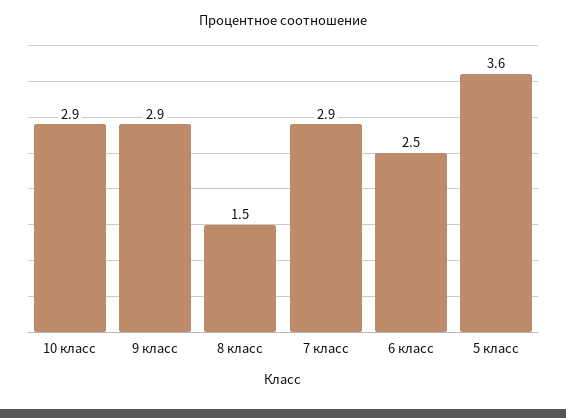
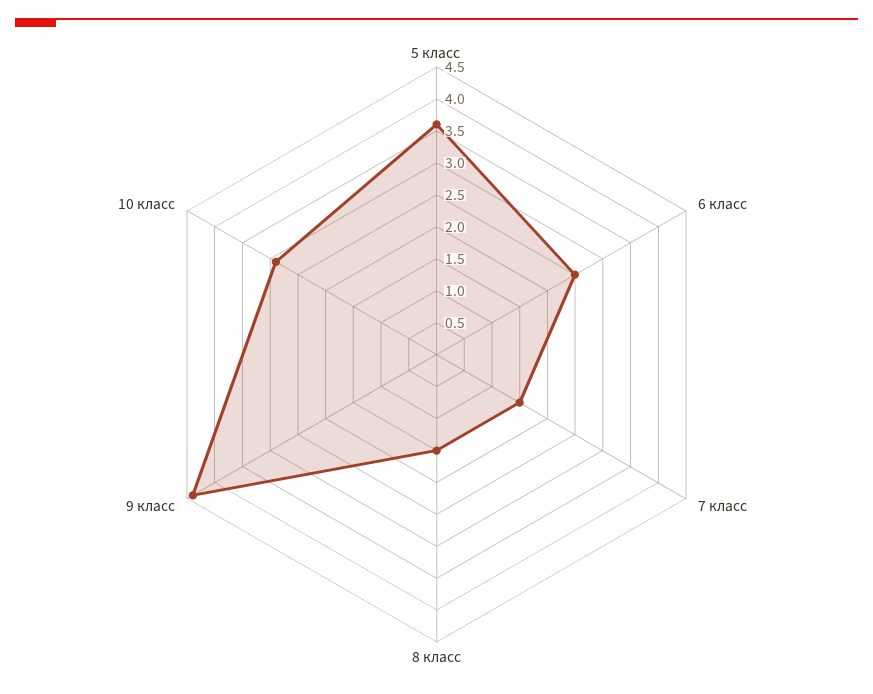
  {
    "10 класс": 2.9,
-   "9 класс": 2.9,
+   "9 класс": 4.5,
    "8 класс": 1.5,
-   "7 класс": 2.9,
+   "7 класс": 1.5,
    "6 класс": 2.5,
    "5 класс": 3.6
  }

